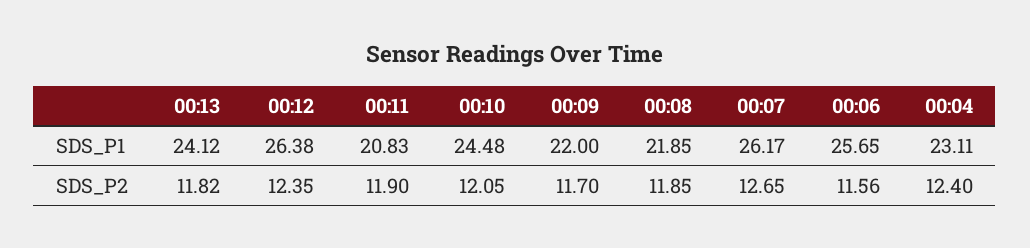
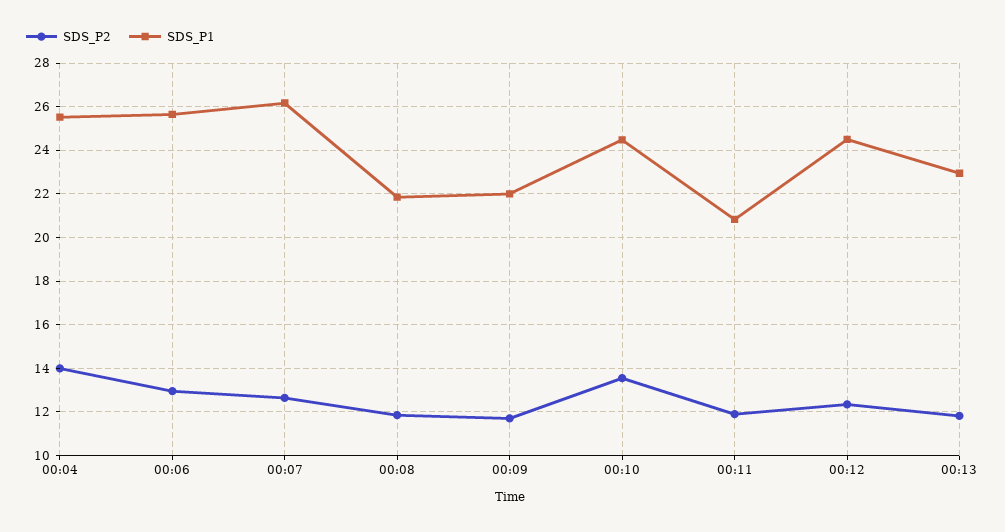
  {
    "SDS_P1": {
-     "00:13": 24.12,
+     "00:13": 23,
-     "00:12": 26.38,
+     "00:12": 24.5,
      "00:11": 20.83,
      "00:10": 24.48,
      "00:09": 22,
      "00:08": 21.85,
      "00:07": 26.17,
      "00:06": 25.65,
-     "00:04": 23.11
+     "00:04": 25.5
    },
    "SDS_P2": {
      "00:13": 11.82,
      "00:12": 12.35,
      "00:11": 11.9,
-     "00:10": 12.05,
+     "00:10": 13.5,
      "00:09": 11.7,
      "00:08": 11.85,
      "00:07": 12.65,
-     "00:06": 11.56,
+     "00:06": 13,
-     "00:04": 12.4
+     "00:04": 14
    }
  }

